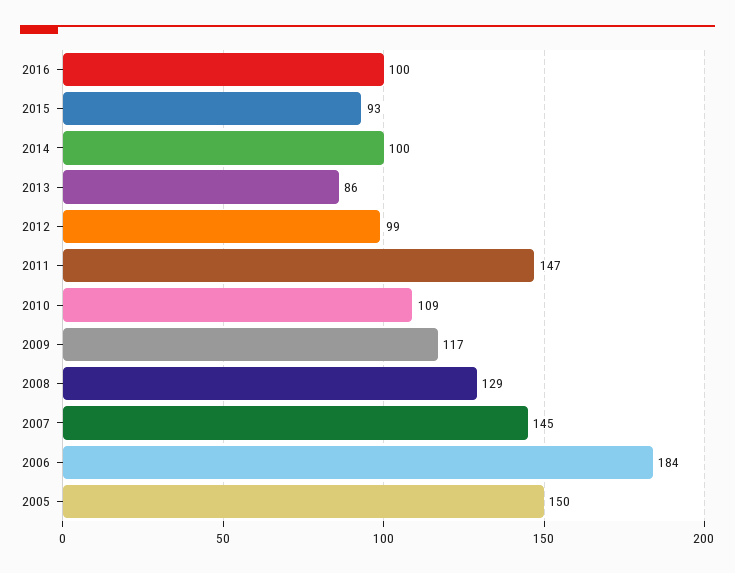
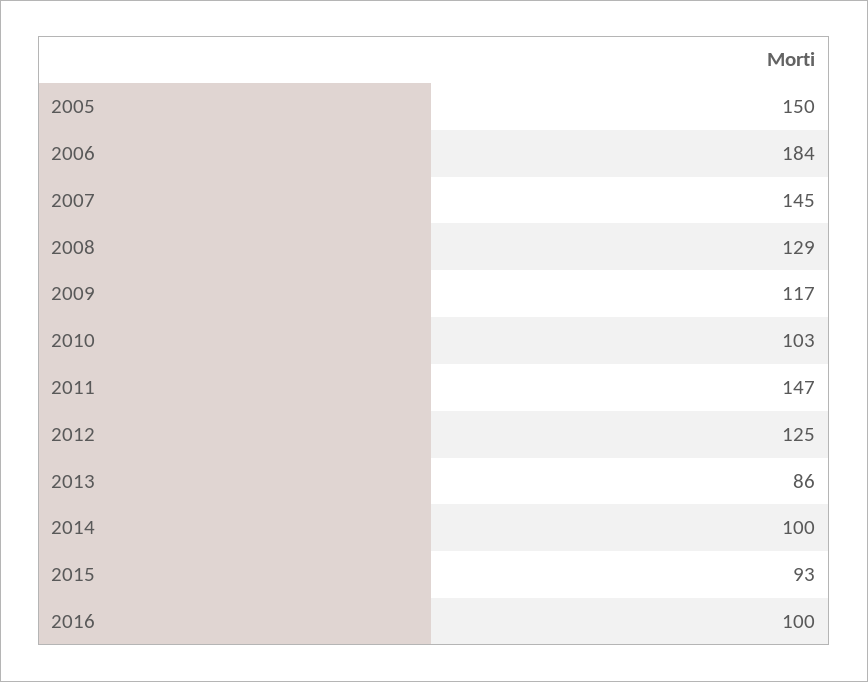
  {
    "2016": 100,
    "2015": 93,
    "2014": 100,
    "2013": 86,
-   "2012": 99,
+   "2012": 125,
    "2011": 147,
-   "2010": 109,
+   "2010": 103,
    "2009": 117,
    "2008": 129,
    "2007": 145,
    "2006": 184,
    "2005": 150
  }

